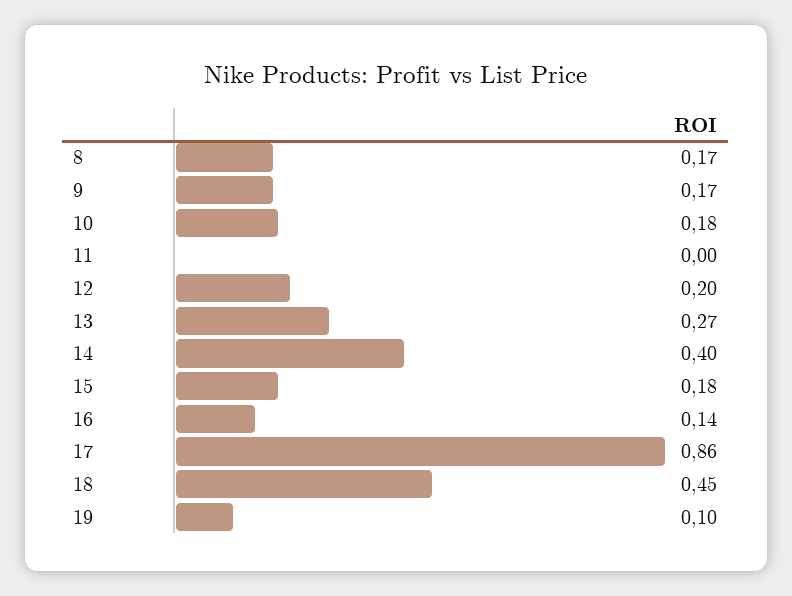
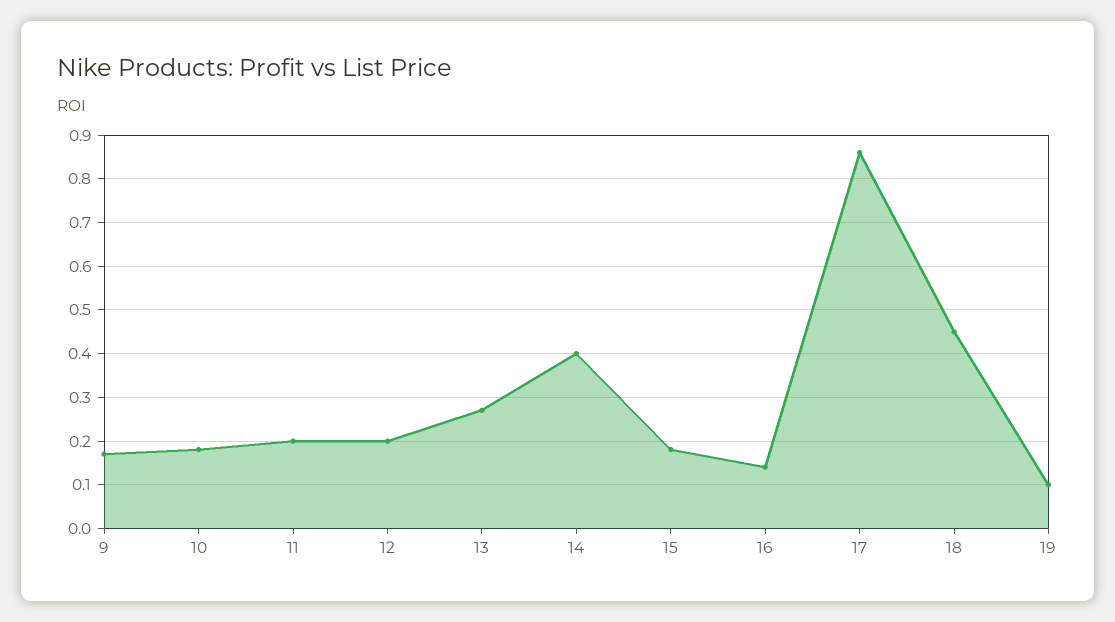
  {
-   "8": 0.17,
    "9": 0.17,
    "10": 0.18,
-   "11": 0,
+   "11": 0.2,
    "12": 0.2,
    "13": 0.27,
    "14": 0.4,
    "15": 0.18,
    "16": 0.14,
    "17": 0.86,
    "18": 0.45,
    "19": 0.1
  }

